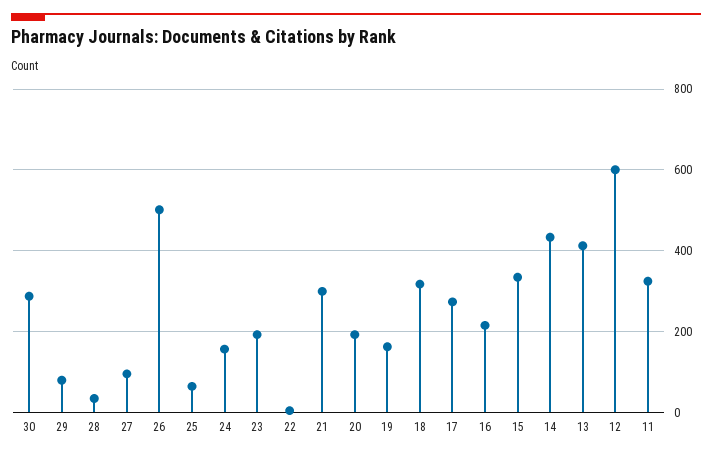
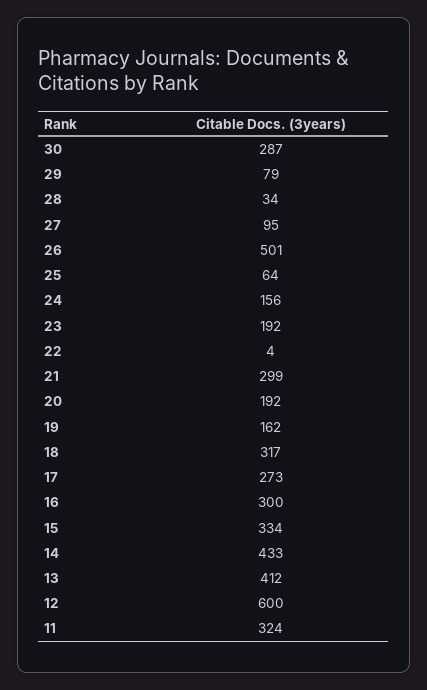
  {
    "30": 287,
    "29": 79,
    "28": 34,
    "27": 95,
    "26": 501,
    "25": 64,
    "24": 156,
    "23": 192,
    "22": 4,
    "21": 299,
    "20": 192,
    "19": 162,
    "18": 317,
    "17": 273,
-   "16": 220,
+   "16": 300,
    "15": 334,
    "14": 433,
    "13": 412,
    "12": 600,
    "11": 324
  }

